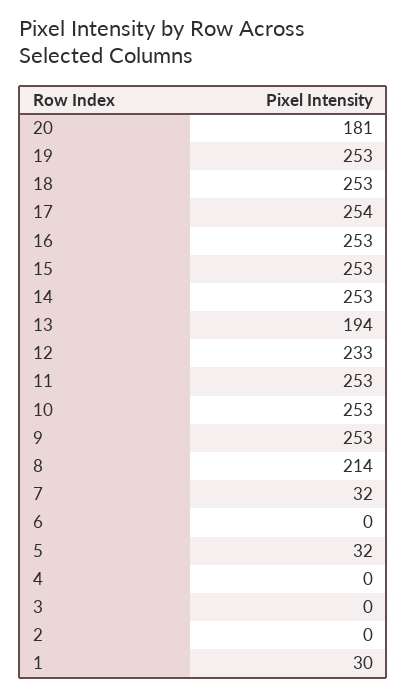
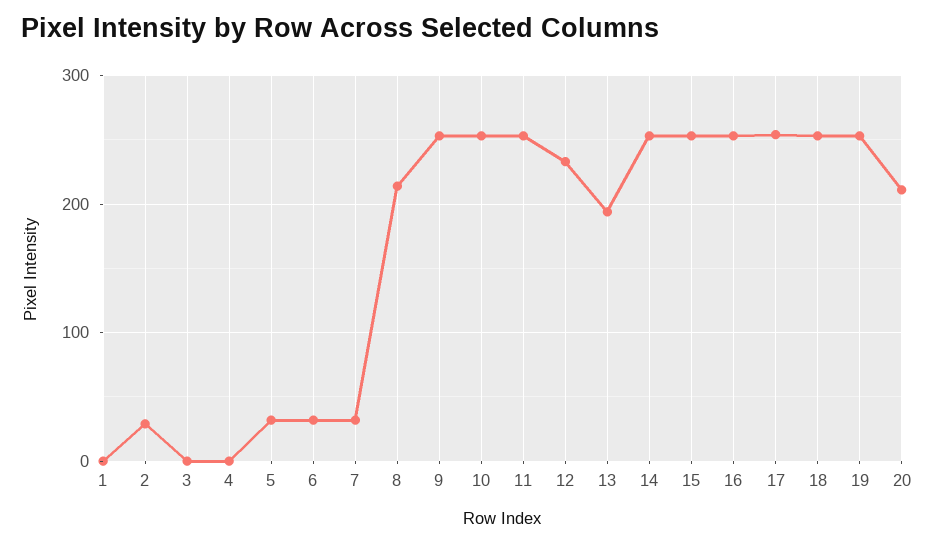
  {
-   "20": 181,
+   "20": 210,
    "19": 253,
    "18": 253,
    "17": 254,
    "16": 253,
    "15": 253,
    "14": 253,
    "13": 194,
    "12": 233,
    "11": 253,
    "10": 253,
    "9": 253,
    "8": 214,
    "7": 32,
-   "6": 0,
+   "6": 30,
    "5": 32,
    "4": 0,
    "3": 0,
-   "2": 0,
+   "2": 30,
-   "1": 30
+   "1": 0
  }

